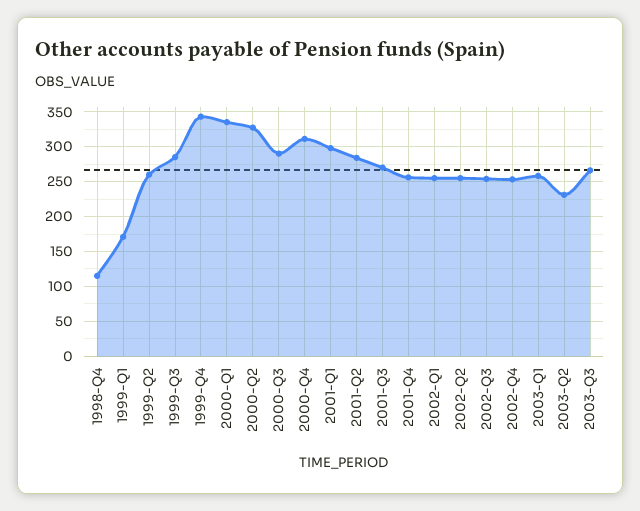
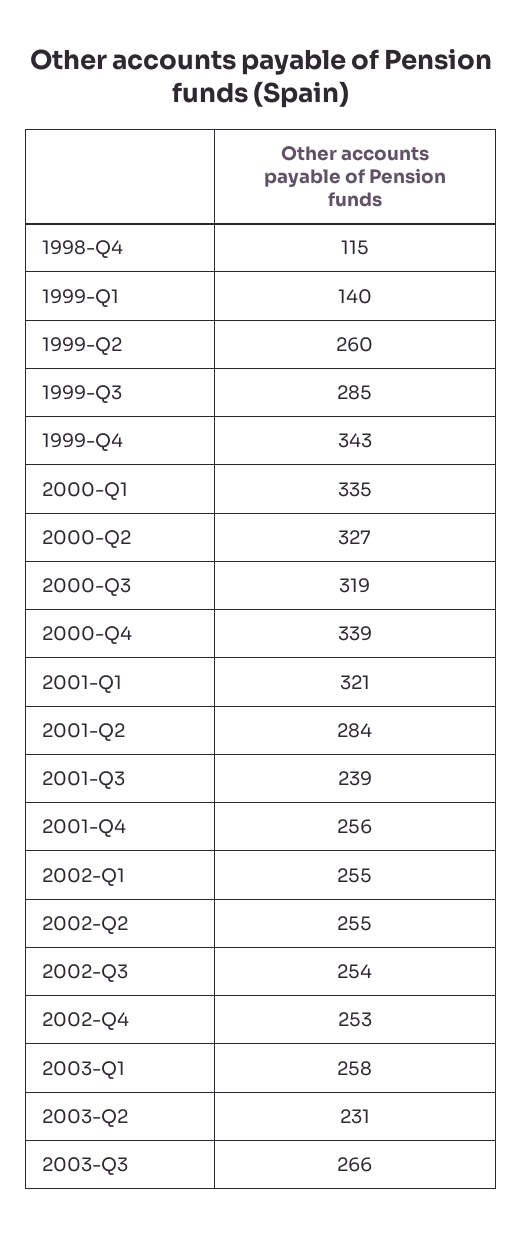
  {
    "1998-Q4": 115,
-   "1999-Q1": 170,
+   "1999-Q1": 140,
    "1999-Q2": 260,
    "1999-Q3": 285,
    "1999-Q4": 343,
    "2000-Q1": 335,
    "2000-Q2": 327,
-   "2000-Q3": 290,
+   "2000-Q3": 319,
-   "2000-Q4": 310,
+   "2000-Q4": 339,
-   "2001-Q1": 300,
+   "2001-Q1": 321,
    "2001-Q2": 284,
-   "2001-Q3": 270,
+   "2001-Q3": 239,
    "2001-Q4": 256,
    "2002-Q1": 255,
    "2002-Q2": 255,
    "2002-Q3": 254,
    "2002-Q4": 253,
    "2003-Q1": 258,
    "2003-Q2": 231,
    "2003-Q3": 266
  }

